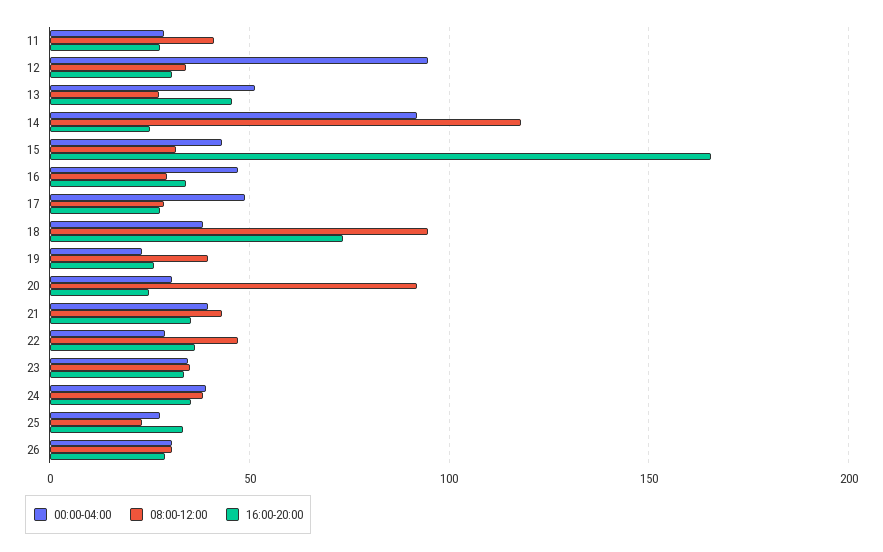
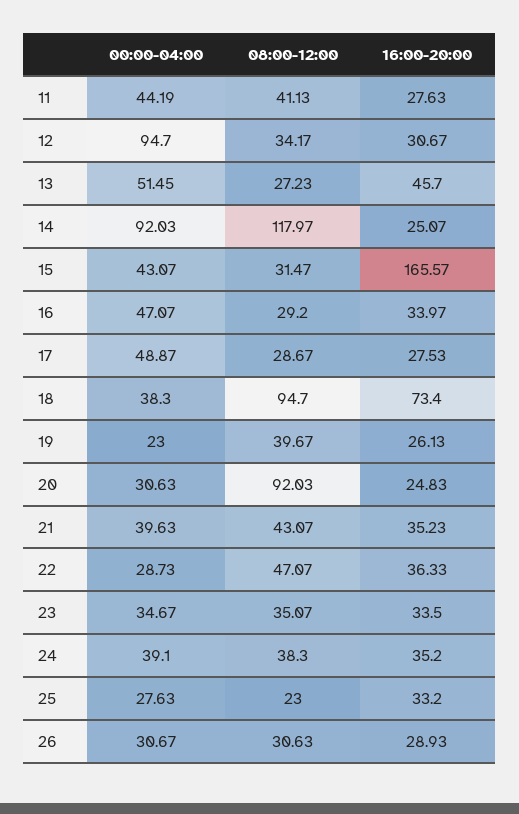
  {
    "00:00-04:00": {
-     "11": 30,
+     "11": 44.19,
      "12": 94.7,
      "13": 51.45,
      "14": 92.03,
      "15": 43.07,
      "16": 47.07,
      "17": 48.87,
      "18": 38.3,
      "19": 23,
      "20": 30.63,
      "21": 39.63,
      "22": 28.73,
      "23": 34.67,
      "24": 39.1,
      "25": 27.63,
      "26": 30.67
    },
    "08:00-12:00": {
      "11": 41.13,
      "12": 34.17,
      "13": 27.23,
      "14": 117.97,
      "15": 31.47,
      "16": 29.2,
      "17": 28.67,
      "18": 94.7,
      "19": 39.67,
      "20": 92.03,
      "21": 43.07,
      "22": 47.07,
      "23": 35.07,
      "24": 38.3,
      "25": 23,
      "26": 30.63
    },
    "16:00-20:00": {
      "11": 27.63,
      "12": 30.67,
      "13": 45.7,
      "14": 25.07,
      "15": 165.57,
      "16": 33.97,
      "17": 27.53,
      "18": 73.4,
      "19": 26.13,
      "20": 24.83,
      "21": 35.23,
      "22": 36.33,
      "23": 33.5,
      "24": 35.2,
      "25": 33.2,
      "26": 28.93
    }
  }

